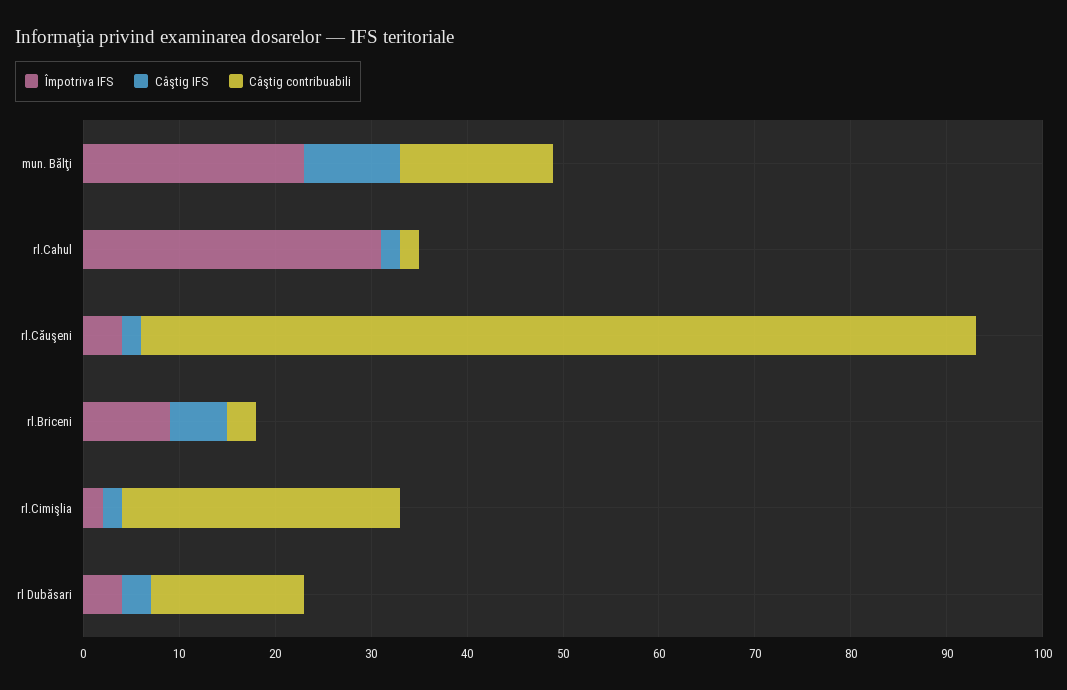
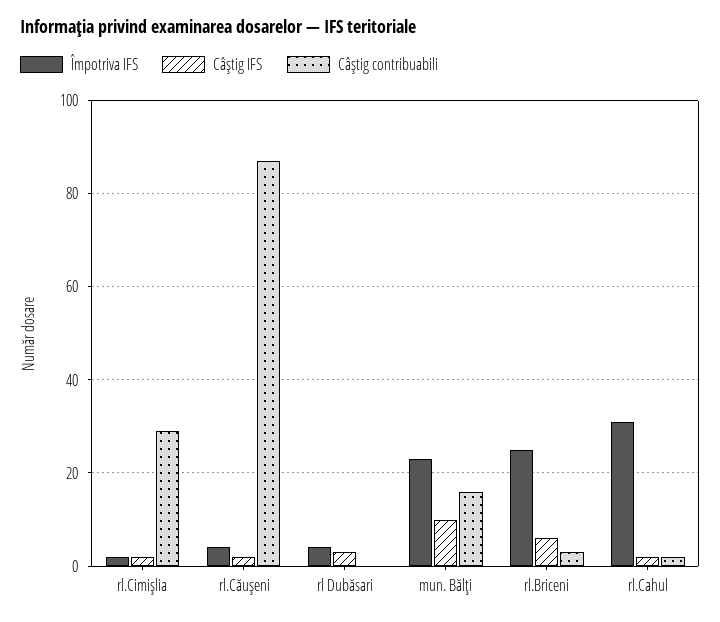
  {
    "Împotriva IFS": {
      "mun. Bălţi": 23,
      "rl.Cahul": 31,
      "rl.Căuşeni": 4,
-     "rl.Briceni": 9,
+     "rl.Briceni": 25,
      "rl.Cimişlia": 2,
      "rl Dubăsari": 4
    },
    "Câştig IFS": {
      "mun. Bălţi": 10,
      "rl.Cahul": 2,
      "rl.Căuşeni": 2,
      "rl.Briceni": 6,
      "rl.Cimişlia": 2,
      "rl Dubăsari": 3
    },
    "Câştig contribuabili": {
      "mun. Bălţi": 16,
      "rl.Cahul": 2,
      "rl.Căuşeni": 87,
      "rl.Briceni": 3,
      "rl.Cimişlia": 29,
-     "rl Dubăsari": 16
+     "rl Dubăsari": 0
    }
  }

